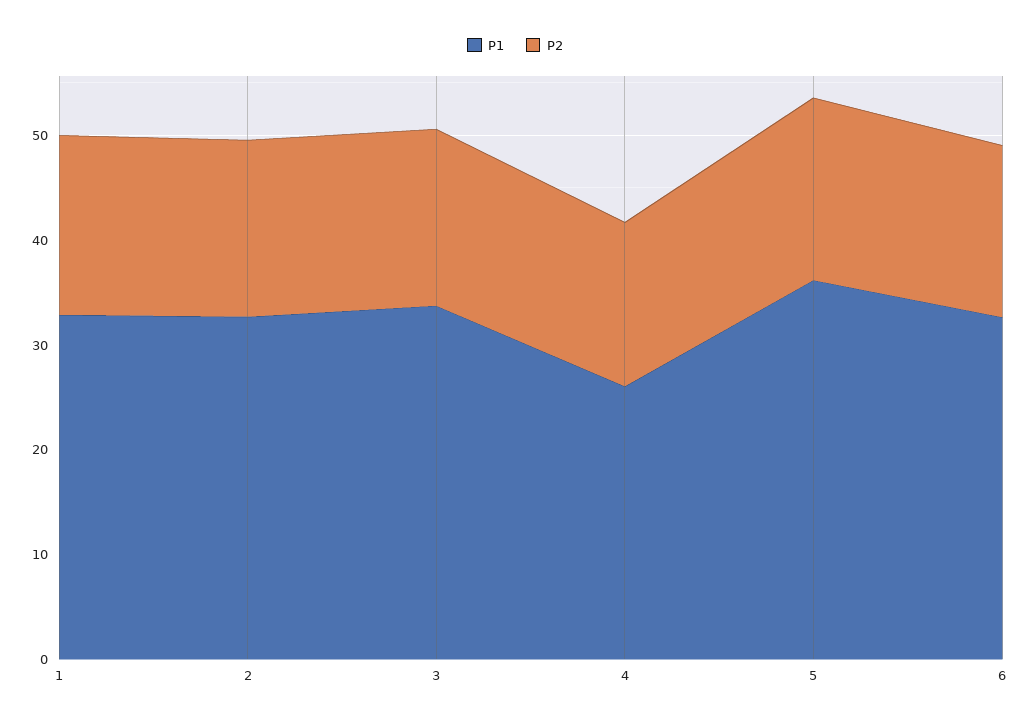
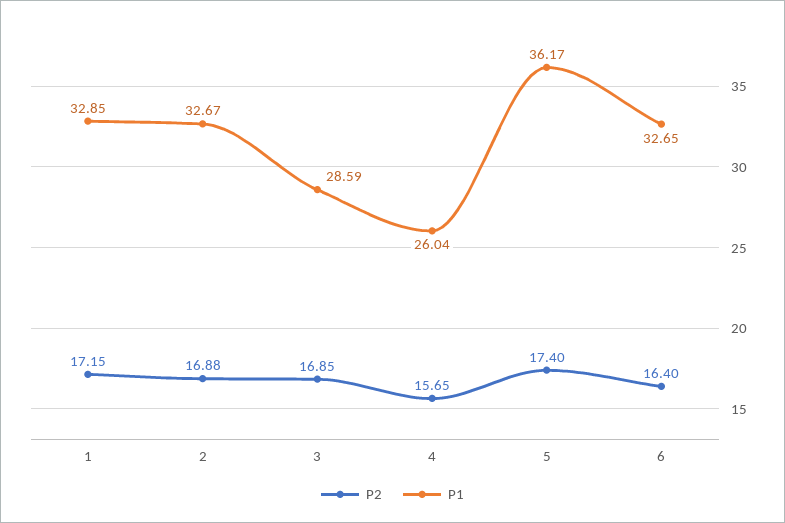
  {
    "P1": {
      "1": 32.85,
      "2": 32.67,
-     "3": 34,
+     "3": 28.59,
      "4": 26.04,
      "5": 36.17,
      "6": 32.65
    },
    "P2": {
      "1": 17.15,
      "2": 16.88,
      "3": 16.85,
      "4": 15.65,
      "5": 17.4,
      "6": 16.4
    }
  }

